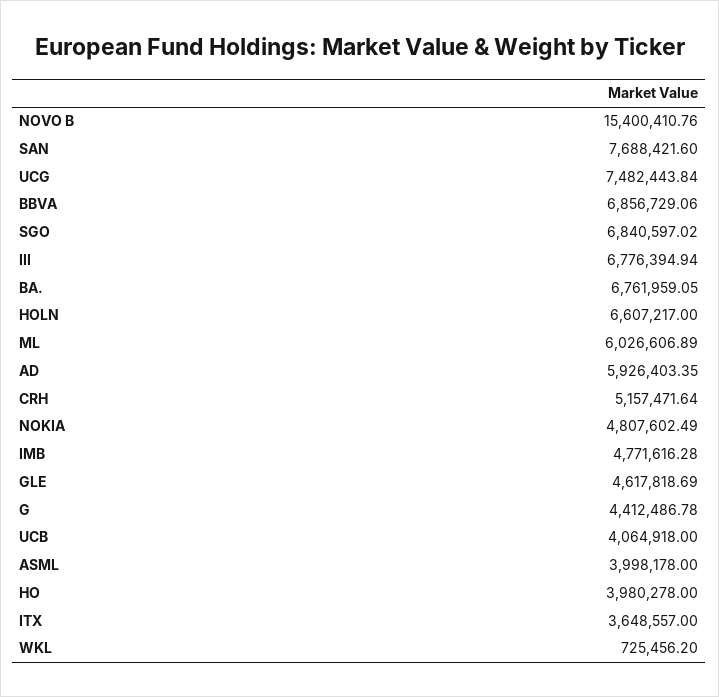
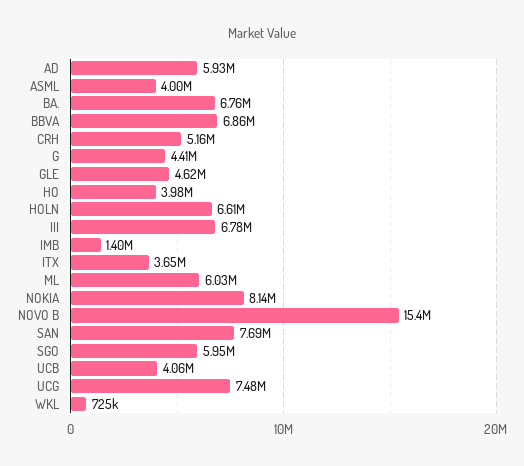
  {
    "NOVO B": 15400410.76,
    "SAN": 7688421.6,
    "UCG": 7482443.84,
    "BBVA": 6856729.06,
-   "SGO": 6840597.02,
+   "SGO": 5950000,
    "III": 6776394.94,
    "BA.": 6761959.05,
    "HOLN": 6607217,
    "ML": 6026606.89,
    "AD": 5926403.35,
    "CRH": 5157471.64,
-   "NOKIA": 4807602.49,
+   "NOKIA": 8140000,
-   "IMB": 4771616.28,
+   "IMB": 1400000,
    "GLE": 4617818.69,
    "G": 4412486.78,
    "UCB": 4064918,
    "ASML": 3998178,
    "HO": 3980278,
    "ITX": 3648557,
    "WKL": 725456.2
  }

